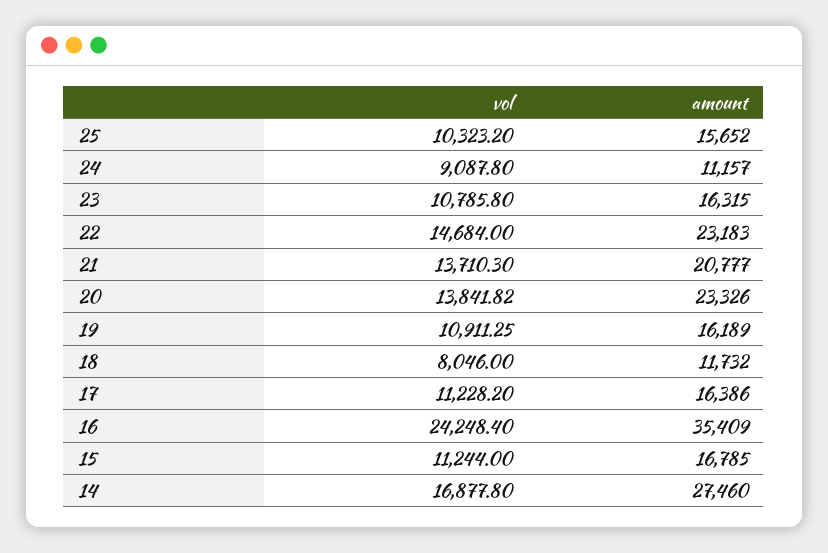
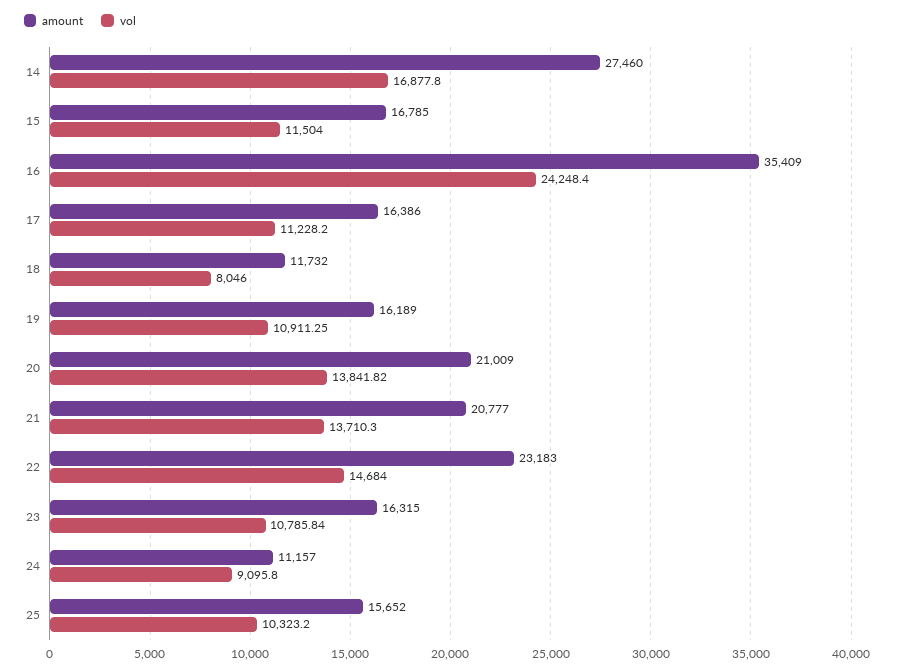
  {
    "vol": {
      "25": 10323.2,
-     "24": 9087.8,
+     "24": 9095.8,
-     "23": 10785.8,
+     "23": 10785.84,
      "22": 14684,
      "21": 13710.3,
      "20": 13841.82,
      "19": 10911.25,
      "18": 8046,
      "17": 11228.2,
      "16": 24248.4,
-     "15": 11244,
+     "15": 11504,
      "14": 16877.8
    },
    "amount": {
      "25": 15652,
      "24": 11157,
      "23": 16315,
      "22": 23183,
      "21": 20777,
-     "20": 23326,
+     "20": 21009,
      "19": 16189,
      "18": 11732,
      "17": 16386,
      "16": 35409,
      "15": 16785,
      "14": 27460
    }
  }

